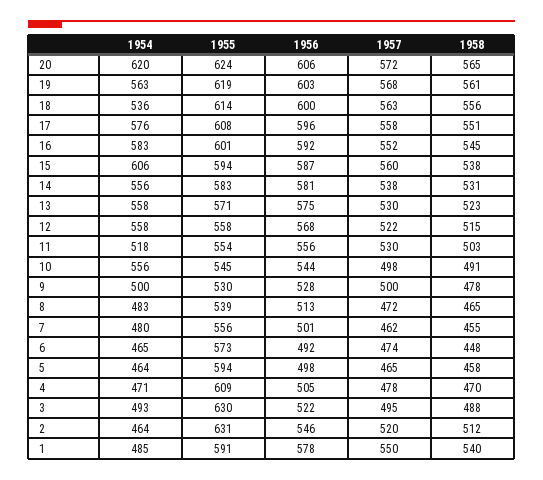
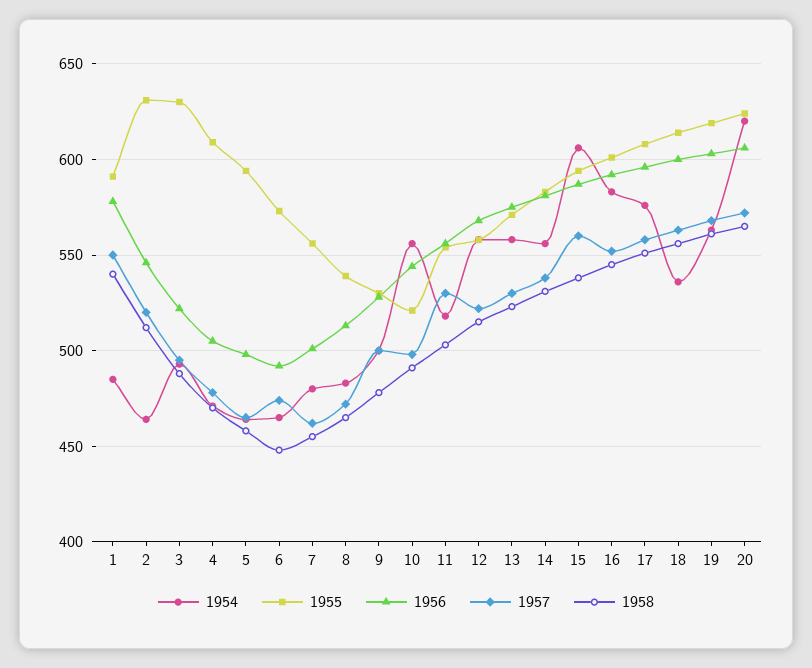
  {
    "1954": {
      "20": 620,
      "19": 563,
      "18": 536,
      "17": 576,
      "16": 583,
      "15": 606,
      "14": 556,
      "13": 558,
      "12": 558,
      "11": 518,
      "10": 556,
      "9": 500,
      "8": 483,
      "7": 480,
      "6": 465,
      "5": 464,
      "4": 471,
      "3": 493,
      "2": 464,
      "1": 485
    },
    "1955": {
      "20": 624,
      "19": 619,
      "18": 614,
      "17": 608,
      "16": 601,
      "15": 594,
      "14": 583,
      "13": 571,
      "12": 558,
      "11": 554,
-     "10": 545,
+     "10": 520,
      "9": 530,
      "8": 539,
      "7": 556,
      "6": 573,
      "5": 594,
      "4": 609,
      "3": 630,
      "2": 631,
      "1": 591
    },
    "1956": {
      "20": 606,
      "19": 603,
      "18": 600,
      "17": 596,
      "16": 592,
      "15": 587,
      "14": 581,
      "13": 575,
      "12": 568,
      "11": 556,
      "10": 544,
      "9": 528,
      "8": 513,
      "7": 501,
      "6": 492,
      "5": 498,
      "4": 505,
      "3": 522,
      "2": 546,
      "1": 578
    },
    "1957": {
      "20": 572,
      "19": 568,
      "18": 563,
      "17": 558,
      "16": 552,
      "15": 560,
      "14": 538,
      "13": 530,
      "12": 522,
      "11": 530,
      "10": 498,
      "9": 500,
      "8": 472,
      "7": 462,
      "6": 474,
      "5": 465,
      "4": 478,
      "3": 495,
      "2": 520,
      "1": 550
    },
    "1958": {
      "20": 565,
      "19": 561,
      "18": 556,
      "17": 551,
      "16": 545,
      "15": 538,
      "14": 531,
      "13": 523,
      "12": 515,
      "11": 503,
      "10": 491,
      "9": 478,
      "8": 465,
      "7": 455,
      "6": 448,
      "5": 458,
      "4": 470,
      "3": 488,
      "2": 512,
      "1": 540
    }
  }

